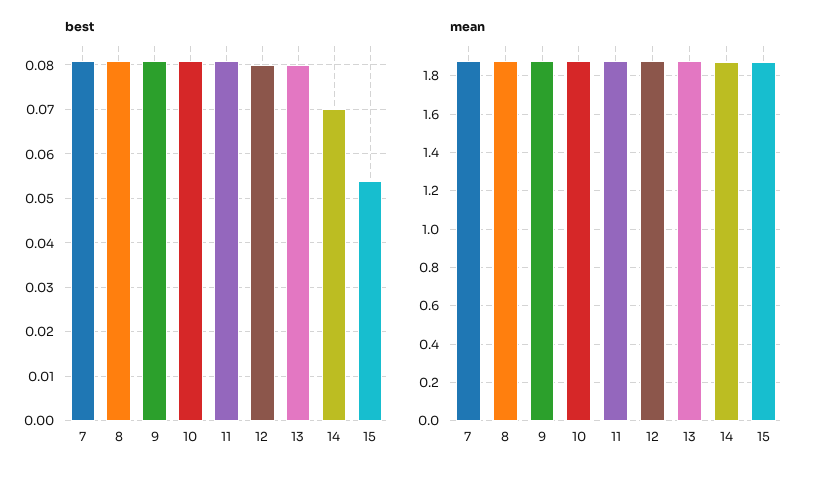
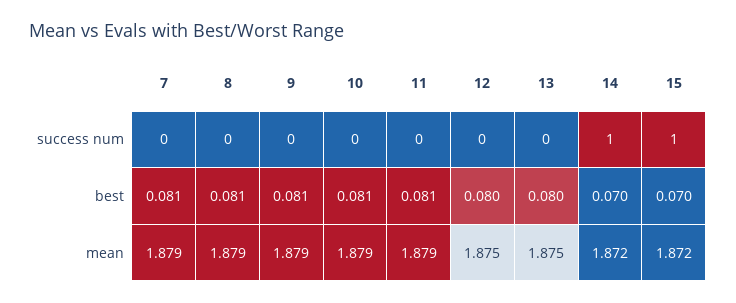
  {
    "best": {
      "7": 0.081,
      "8": 0.081,
      "9": 0.081,
      "10": 0.081,
      "11": 0.081,
      "12": 0.08,
      "13": 0.08,
      "14": 0.07,
-     "15": 0.055
+     "15": 0.07
    },
    "mean": {
      "7": 1.879,
      "8": 1.879,
      "9": 1.879,
      "10": 1.879,
      "11": 1.879,
      "12": 1.875,
      "13": 1.875,
      "14": 1.872,
      "15": 1.872
-   }
+   },
+   "success num": {
+     "7": 0,
+     "8": 0,
+     "9": 0,
+     "10": 0,
+     "11": 0,
+     "12": 0,
+     "13": 0,
+     "14": 1,
+     "15": 1
+   }
  }

